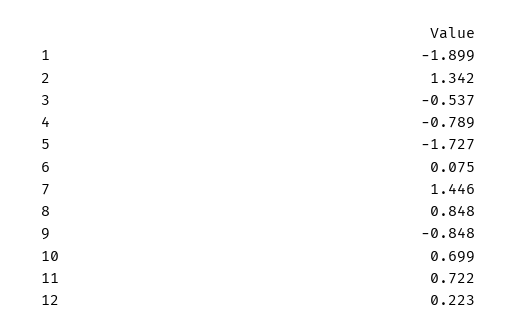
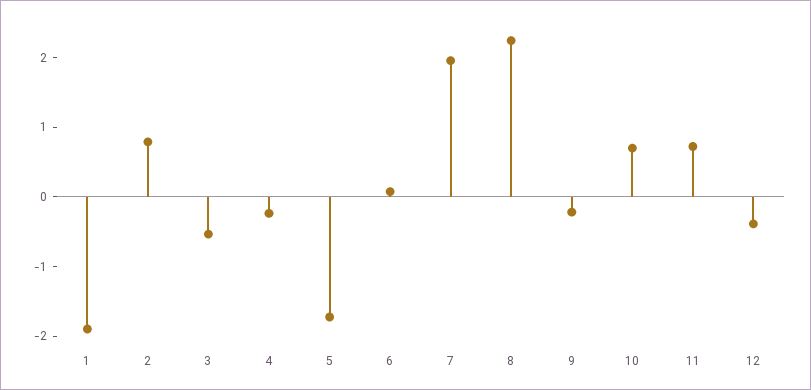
  {
    "1": -1.899,
-   "2": 1.342,
+   "2": 0.8,
    "3": -0.537,
-   "4": -0.789,
+   "4": -0.2,
    "5": -1.727,
    "6": 0.075,
-   "7": 1.446,
+   "7": 2,
-   "8": 0.848,
+   "8": 2.2,
-   "9": -0.848,
+   "9": -0.2,
    "10": 0.699,
    "11": 0.722,
-   "12": 0.223
+   "12": -0.4
  }

